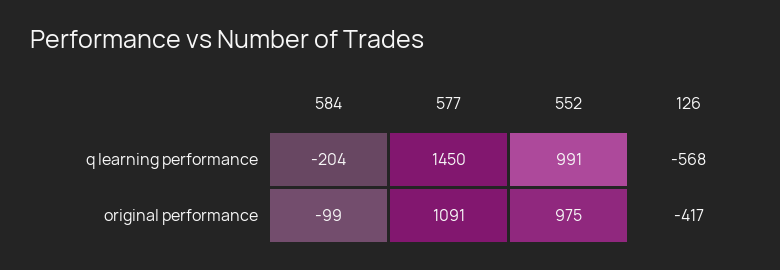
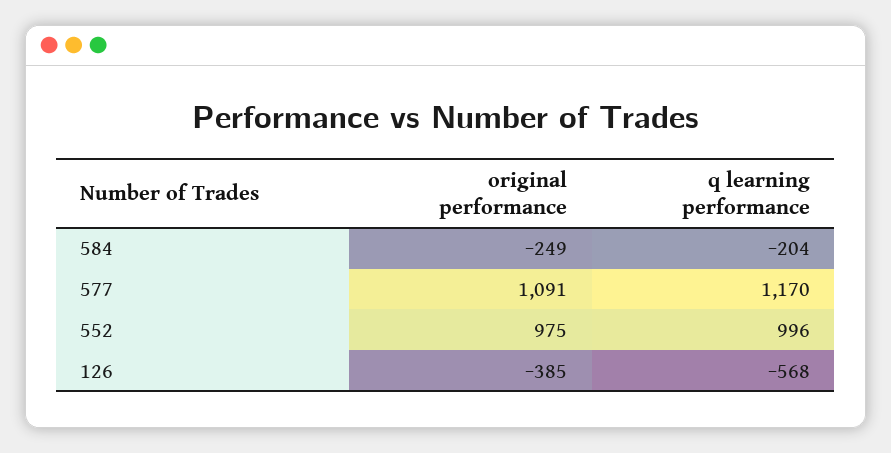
  {
    "584": {
      "q learning performance": -204,
-     "original performance": -99
+     "original performance": -249
    },
    "577": {
-     "q learning performance": 1450,
+     "q learning performance": 1170,
      "original performance": 1091
    },
    "552": {
-     "q learning performance": 991,
+     "q learning performance": 996,
      "original performance": 975
    },
    "126": {
      "q learning performance": -568,
-     "original performance": -417
+     "original performance": -385
    }
  }

